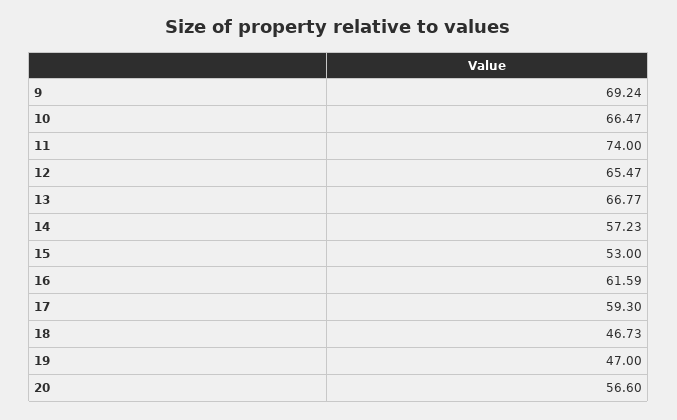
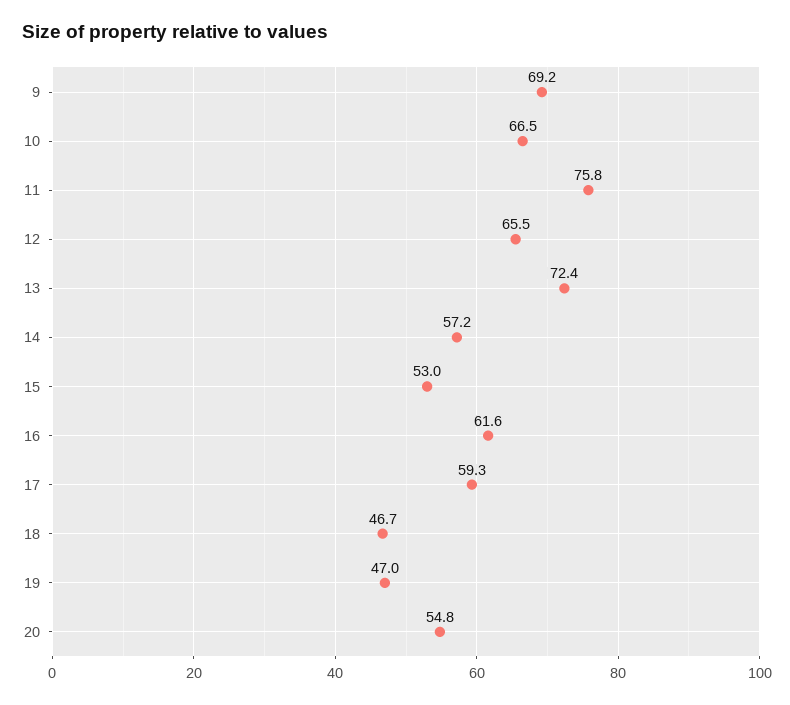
  {
    "9": 69.24,
    "10": 66.47,
-   "11": 74,
+   "11": 75.8,
    "12": 65.47,
-   "13": 66.77,
+   "13": 72.4,
    "14": 57.23,
    "15": 53,
    "16": 61.59,
    "17": 59.3,
    "18": 46.73,
    "19": 47,
-   "20": 56.6
+   "20": 54.8
  }

